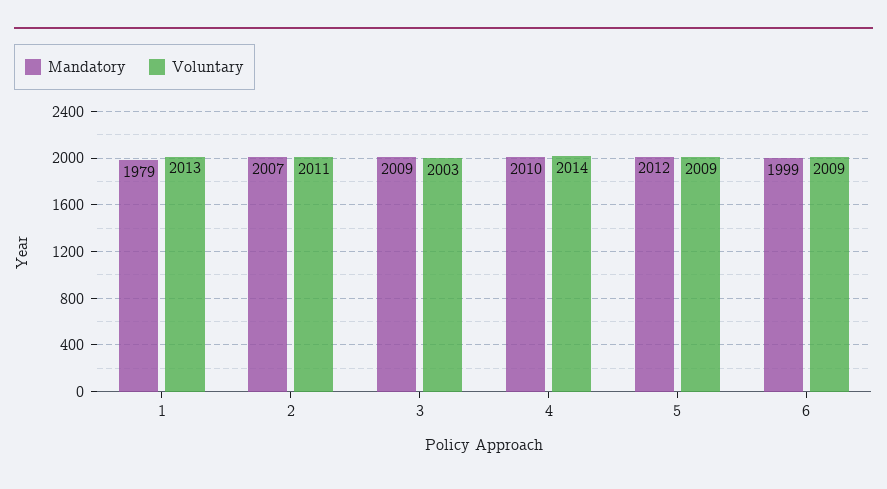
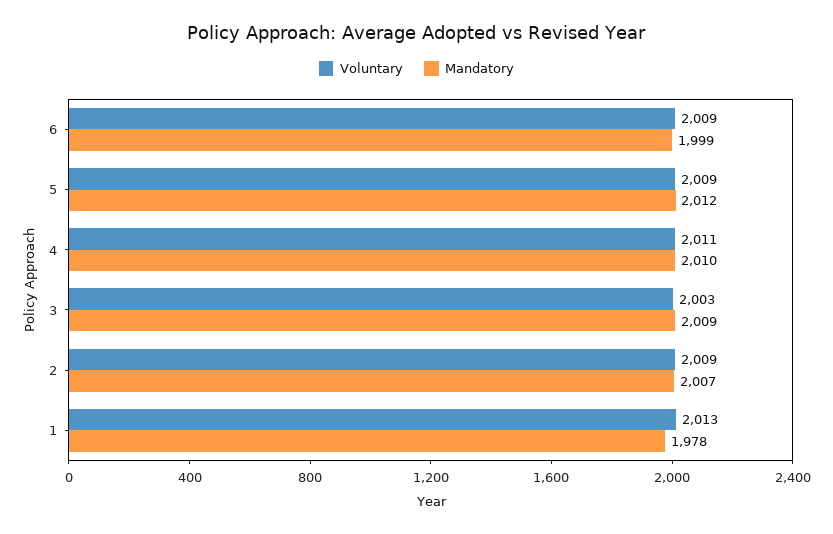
  {
    "Mandatory": {
-     "1": 1979,
+     "1": 1978,
      "2": 2007,
      "3": 2009,
      "4": 2010,
      "5": 2012,
      "6": 1999
    },
    "Voluntary": {
      "1": 2013,
-     "2": 2011,
+     "2": 2009,
      "3": 2003,
-     "4": 2014,
+     "4": 2011,
      "5": 2009,
      "6": 2009
    }
  }

